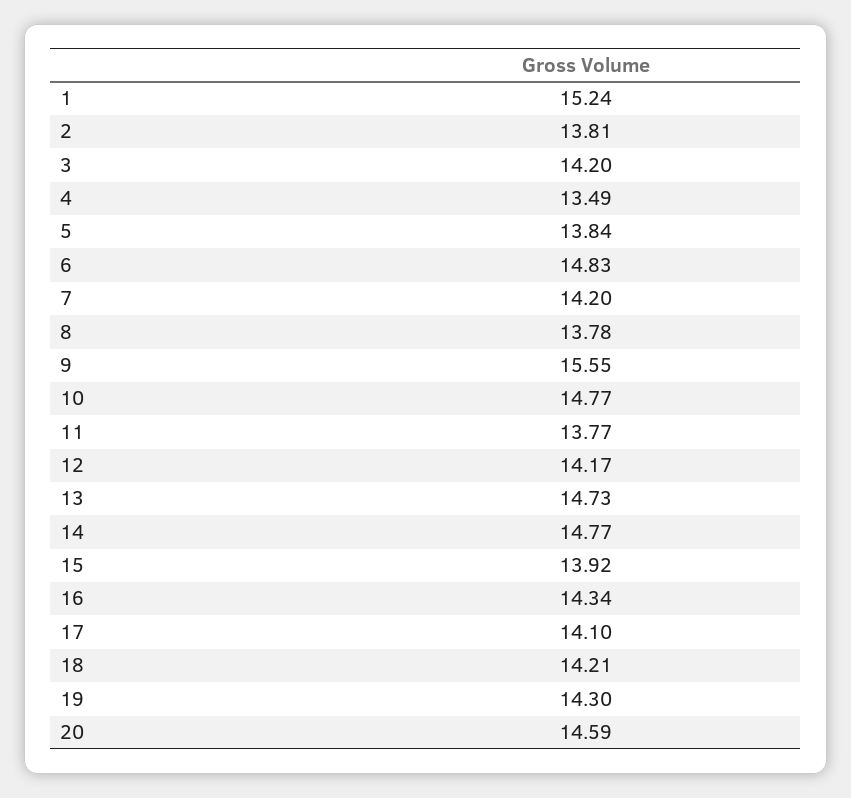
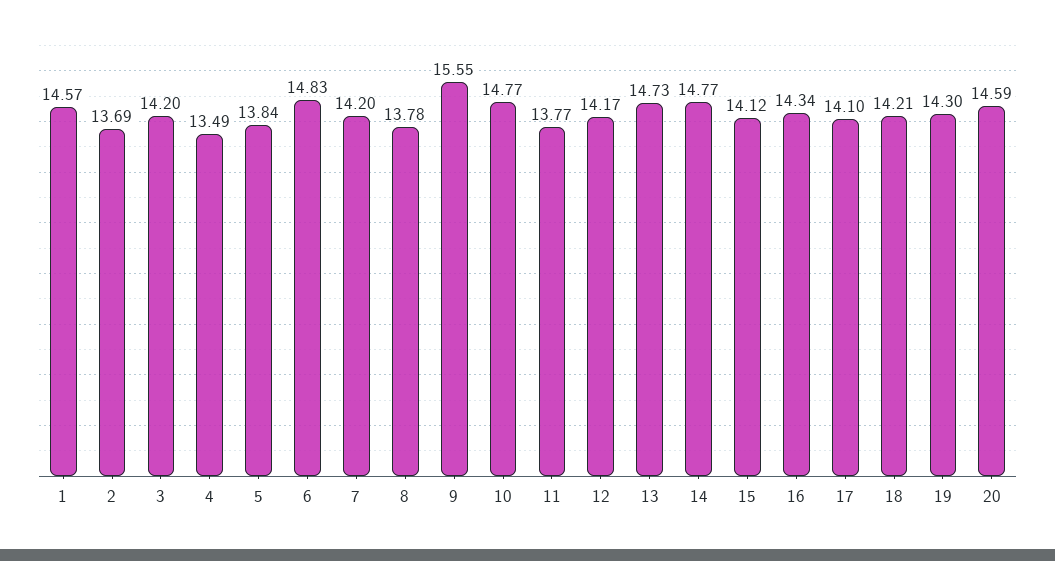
  {
-   "1": 15.24,
+   "1": 14.57,
-   "2": 13.81,
+   "2": 13.69,
    "3": 14.2,
    "4": 13.49,
    "5": 13.84,
    "6": 14.83,
    "7": 14.2,
    "8": 13.78,
    "9": 15.55,
    "10": 14.77,
    "11": 13.77,
    "12": 14.17,
    "13": 14.73,
    "14": 14.77,
-   "15": 13.92,
+   "15": 14.12,
    "16": 14.34,
    "17": 14.1,
    "18": 14.21,
    "19": 14.3,
    "20": 14.59
  }

